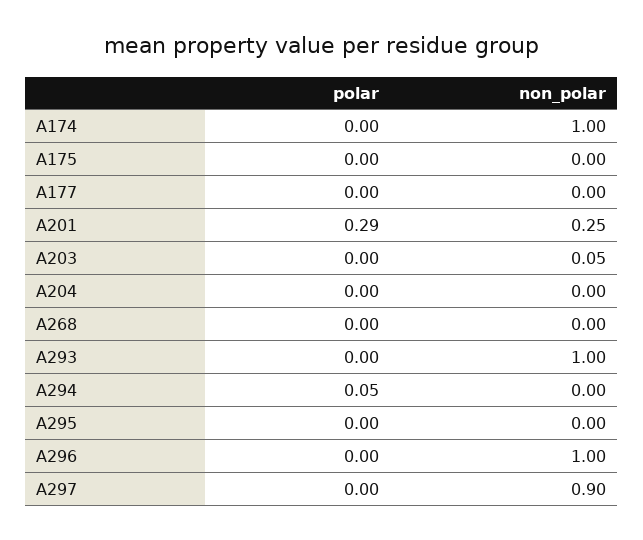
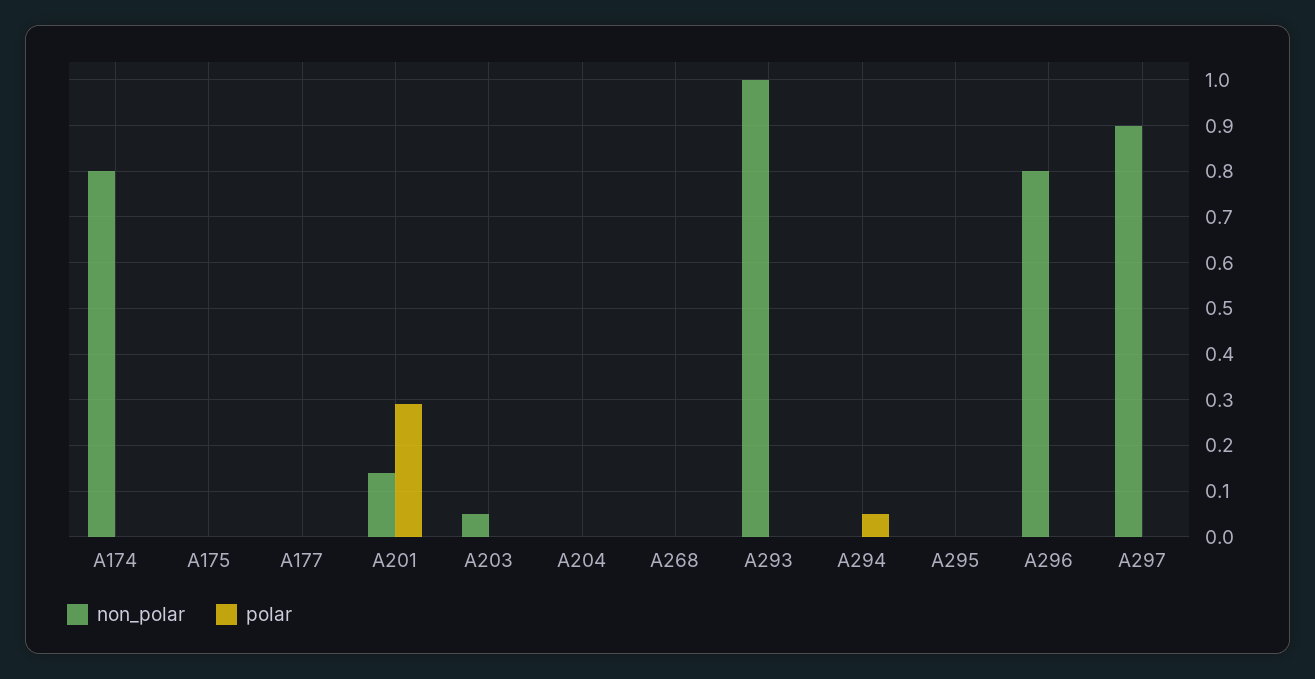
  {
    "polar": {
      "A174": 0,
      "A175": 0,
      "A177": 0,
      "A201": 0.29,
      "A203": 0,
      "A204": 0,
      "A268": 0,
      "A293": 0,
      "A294": 0.05,
      "A295": 0,
      "A296": 0,
      "A297": 0
    },
    "non_polar": {
-     "A174": 1,
+     "A174": 0.8,
      "A175": 0,
      "A177": 0,
-     "A201": 0.25,
+     "A201": 0.15,
      "A203": 0.05,
      "A204": 0,
      "A268": 0,
      "A293": 1,
      "A294": 0,
      "A295": 0,
-     "A296": 1,
+     "A296": 0.8,
      "A297": 0.9
    }
  }

